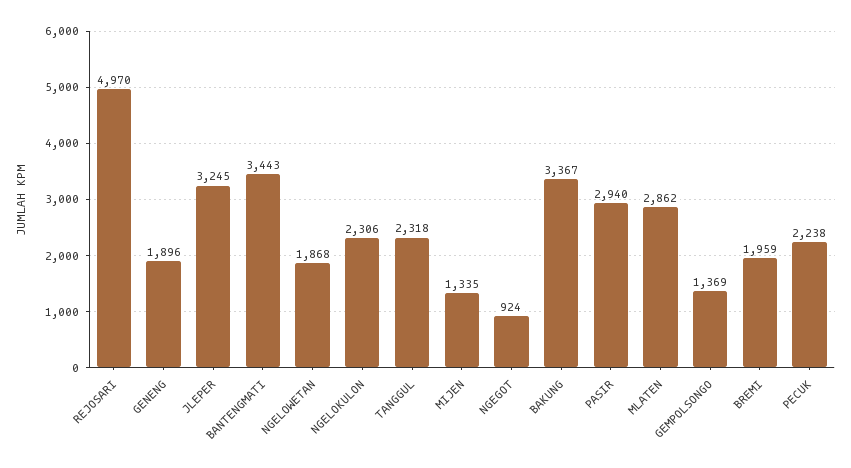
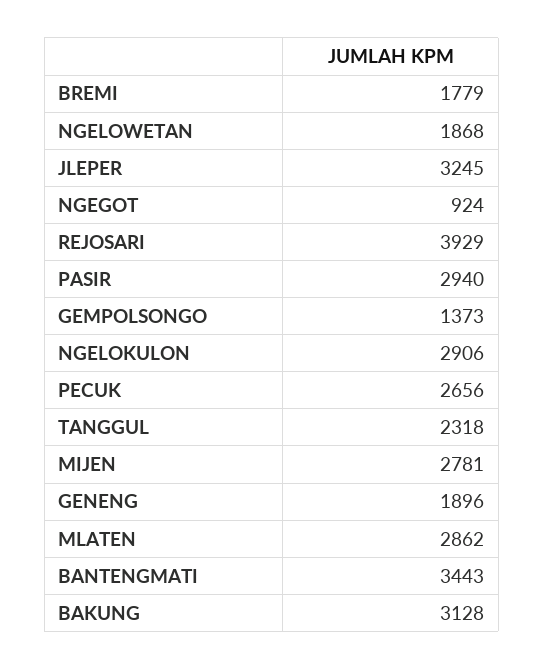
  {
-   "REJOSARI": 4970,
+   "REJOSARI": 3929,
    "GENENG": 1896,
    "JLEPER": 3245,
    "BANTENGMATI": 3443,
    "NGELOWETAN": 1868,
-   "NGELOKULON": 2306,
+   "NGELOKULON": 2906,
    "TANGGUL": 2318,
-   "MIJEN": 1335,
+   "MIJEN": 2781,
    "NGEGOT": 924,
-   "BAKUNG": 3367,
+   "BAKUNG": 3128,
    "PASIR": 2940,
    "MLATEN": 2862,
-   "GEMPOLSONGO": 1369,
+   "GEMPOLSONGO": 1373,
-   "BREMI": 1959,
+   "BREMI": 1779,
-   "PECUK": 2238
+   "PECUK": 2656
  }

